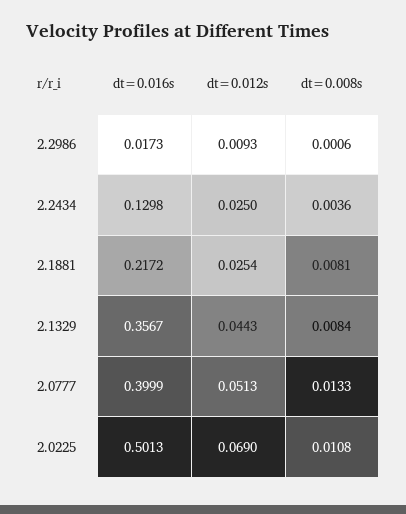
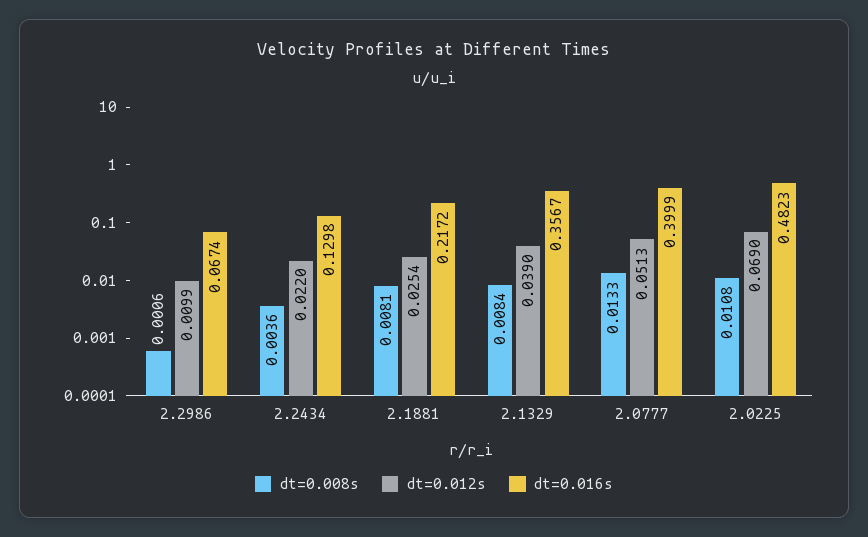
  {
    "dt=0.016s": {
-     "2.2986": 0.0173,
+     "2.2986": 0.0674,
      "2.2434": 0.1298,
      "2.1881": 0.2172,
      "2.1329": 0.3567,
      "2.0777": 0.3999,
-     "2.0225": 0.5013
+     "2.0225": 0.4823
    },
    "dt=0.012s": {
-     "2.2986": 0.0093,
+     "2.2986": 0.0099,
-     "2.2434": 0.025,
+     "2.2434": 0.022,
      "2.1881": 0.0254,
-     "2.1329": 0.0443,
+     "2.1329": 0.039,
      "2.0777": 0.0513,
      "2.0225": 0.069
    },
    "dt=0.008s": {
      "2.2986": 0.0006,
      "2.2434": 0.0036,
      "2.1881": 0.0081,
      "2.1329": 0.0084,
      "2.0777": 0.0133,
      "2.0225": 0.0108
    }
  }

